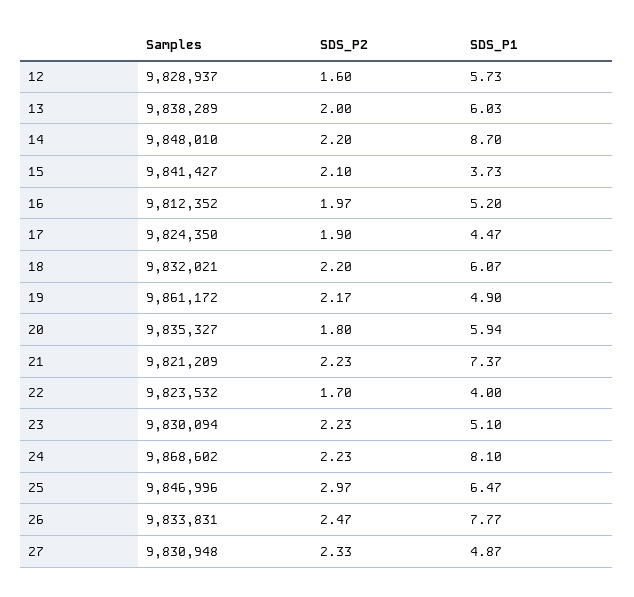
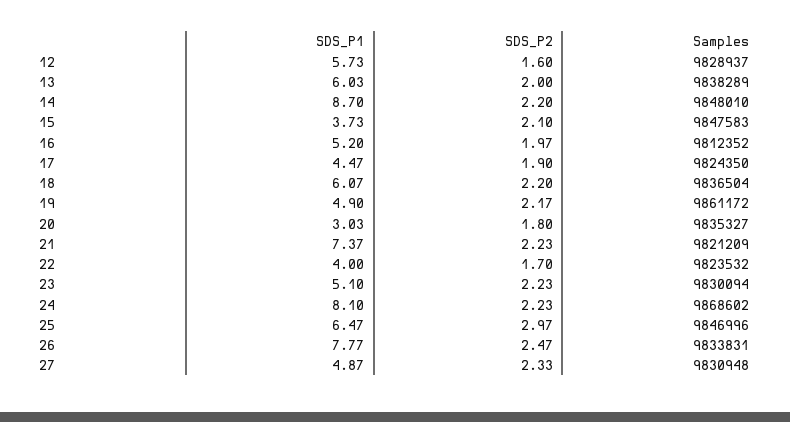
  {
    "Samples": {
      "12": 9828937,
      "13": 9838289,
      "14": 9848010,
-     "15": 9841427,
+     "15": 9847583,
      "16": 9812352,
      "17": 9824350,
-     "18": 9832021,
+     "18": 9836504,
      "19": 9861172,
      "20": 9835327,
      "21": 9821209,
      "22": 9823532,
      "23": 9830094,
      "24": 9868602,
      "25": 9846996,
      "26": 9833831,
      "27": 9830948
    },
    "SDS_P2": {
      "12": 1.6,
      "13": 2,
      "14": 2.2,
      "15": 2.1,
      "16": 1.97,
      "17": 1.9,
      "18": 2.2,
      "19": 2.17,
      "20": 1.8,
      "21": 2.23,
      "22": 1.7,
      "23": 2.23,
      "24": 2.23,
      "25": 2.97,
      "26": 2.47,
      "27": 2.33
    },
    "SDS_P1": {
      "12": 5.73,
      "13": 6.03,
      "14": 8.7,
      "15": 3.73,
      "16": 5.2,
      "17": 4.47,
      "18": 6.07,
      "19": 4.9,
-     "20": 5.94,
+     "20": 3.03,
      "21": 7.37,
      "22": 4,
      "23": 5.1,
      "24": 8.1,
      "25": 6.47,
      "26": 7.77,
      "27": 4.87
    }
  }

